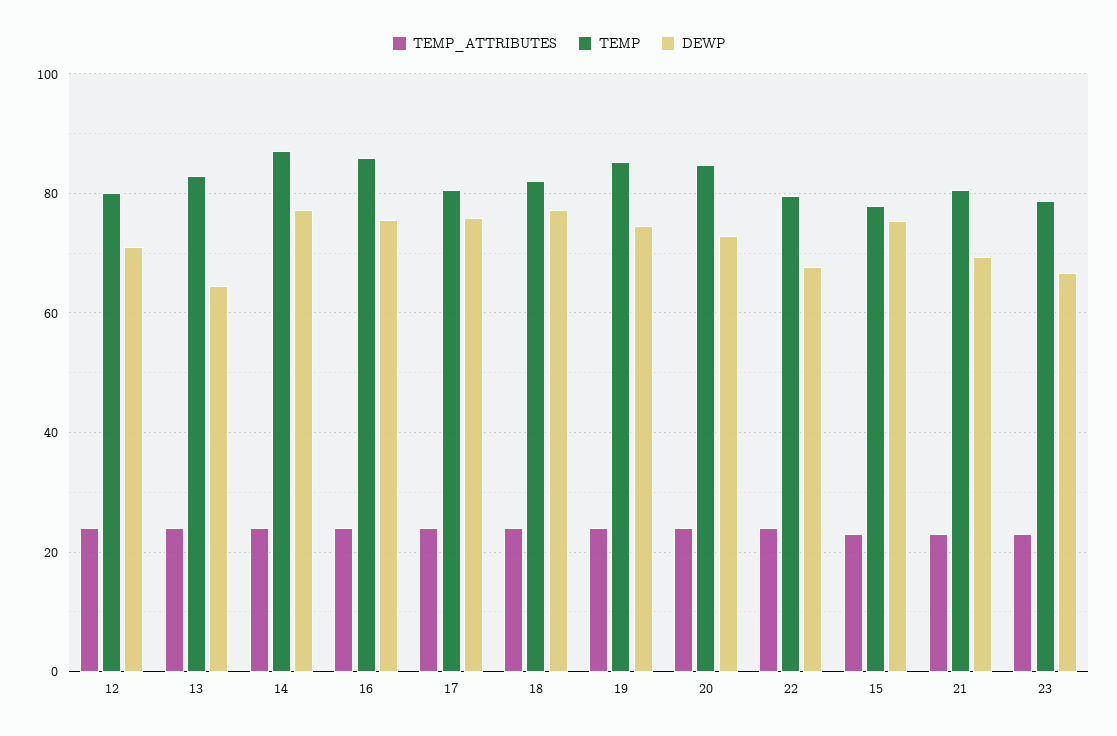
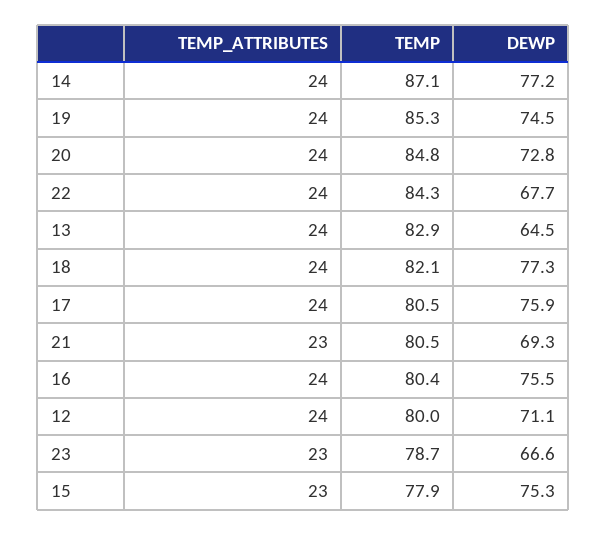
  {
    "TEMP_ATTRIBUTES": {
      "12": 24,
      "13": 24,
      "14": 24,
      "16": 24,
      "17": 24,
      "18": 24,
      "19": 24,
      "20": 24,
      "22": 24,
      "15": 23,
      "21": 23,
      "23": 23
    },
    "TEMP": {
      "12": 80,
      "13": 82.9,
      "14": 87.1,
-     "16": 86,
+     "16": 80.4,
      "17": 80.5,
      "18": 82.1,
      "19": 85.3,
      "20": 84.8,
-     "22": 80,
+     "22": 84.3,
      "15": 77.9,
      "21": 80.5,
      "23": 78.7
    },
    "DEWP": {
      "12": 71.1,
      "13": 64.5,
      "14": 77.2,
      "16": 75.5,
      "17": 75.9,
      "18": 77.3,
      "19": 74.5,
      "20": 72.8,
      "22": 67.7,
      "15": 75.3,
      "21": 69.3,
      "23": 66.6
    }
  }

